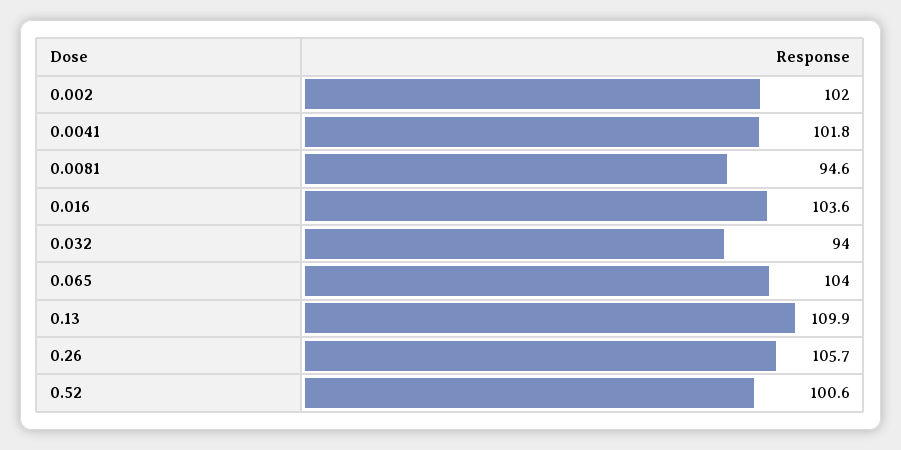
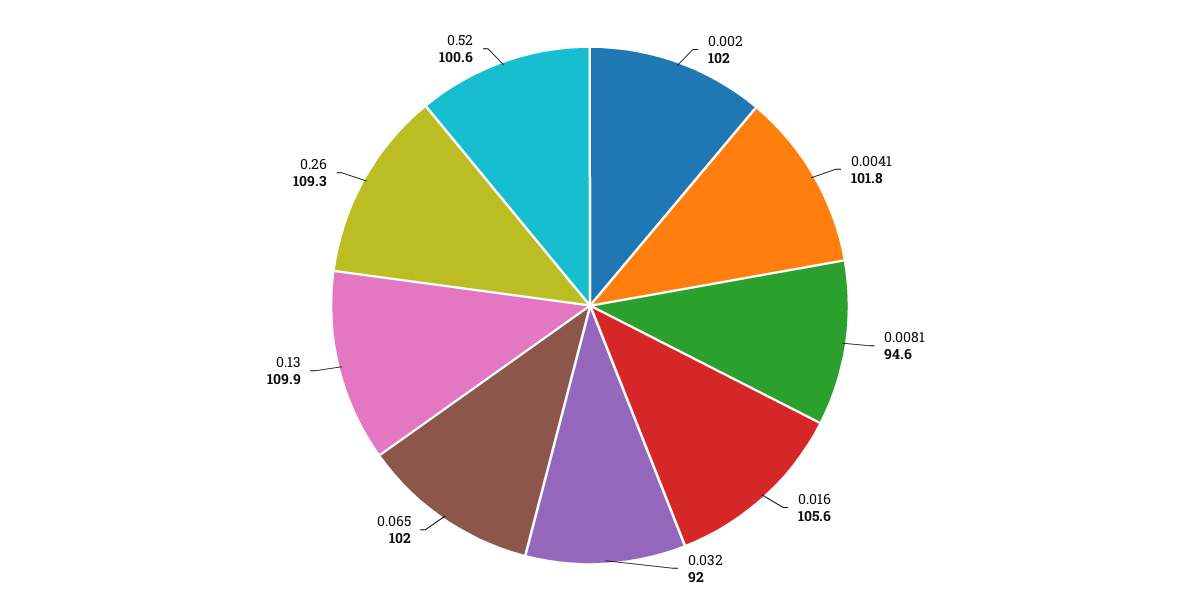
  {
    "0.002": 102,
    "0.0041": 101.8,
    "0.0081": 94.6,
-   "0.016": 103.6,
+   "0.016": 105.6,
-   "0.032": 94,
+   "0.032": 92,
-   "0.065": 104,
+   "0.065": 102,
    "0.13": 109.9,
-   "0.26": 105.7,
+   "0.26": 109.3,
    "0.52": 100.6
  }

